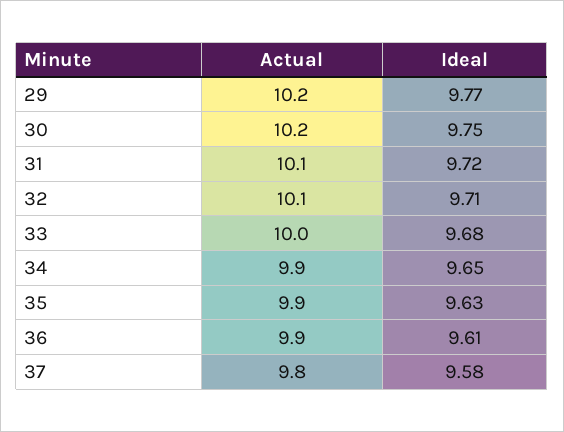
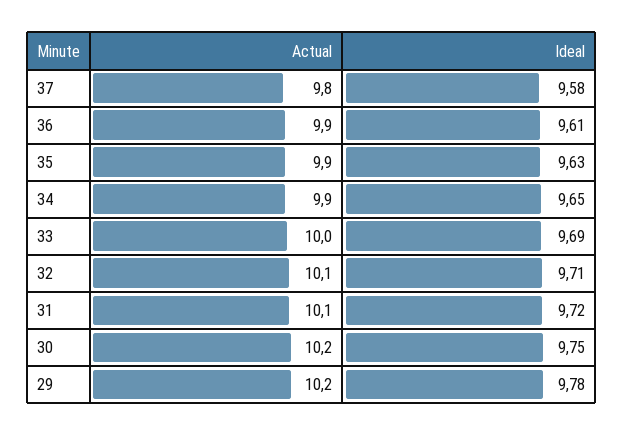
  {
    "Actual": {
      "29": 10.2,
      "30": 10.2,
      "31": 10.1,
      "32": 10.1,
      "33": 10,
      "34": 9.9,
      "35": 9.9,
      "36": 9.9,
      "37": 9.8
    },
    "Ideal": {
-     "29": 9.77,
+     "29": 9.78,
      "30": 9.75,
      "31": 9.72,
      "32": 9.71,
-     "33": 9.68,
+     "33": 9.69,
      "34": 9.65,
      "35": 9.63,
      "36": 9.61,
      "37": 9.58
    }
  }

